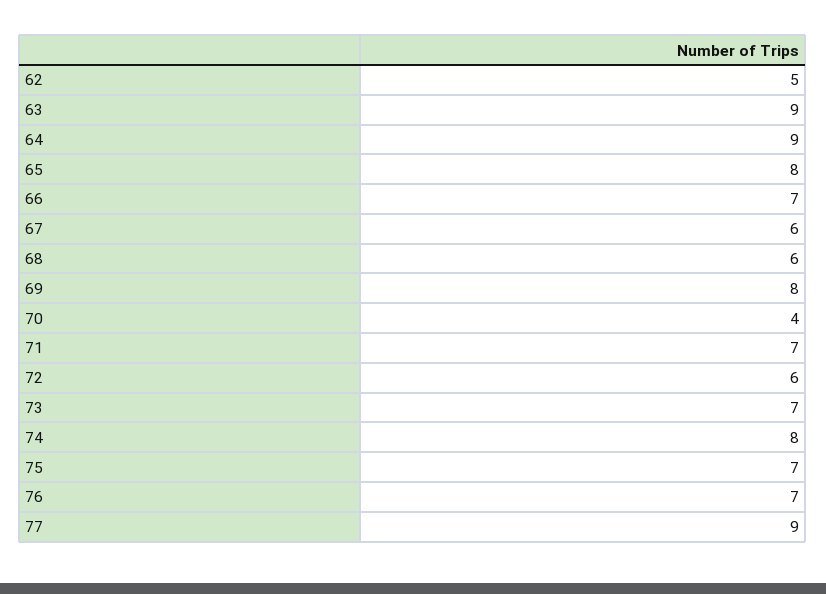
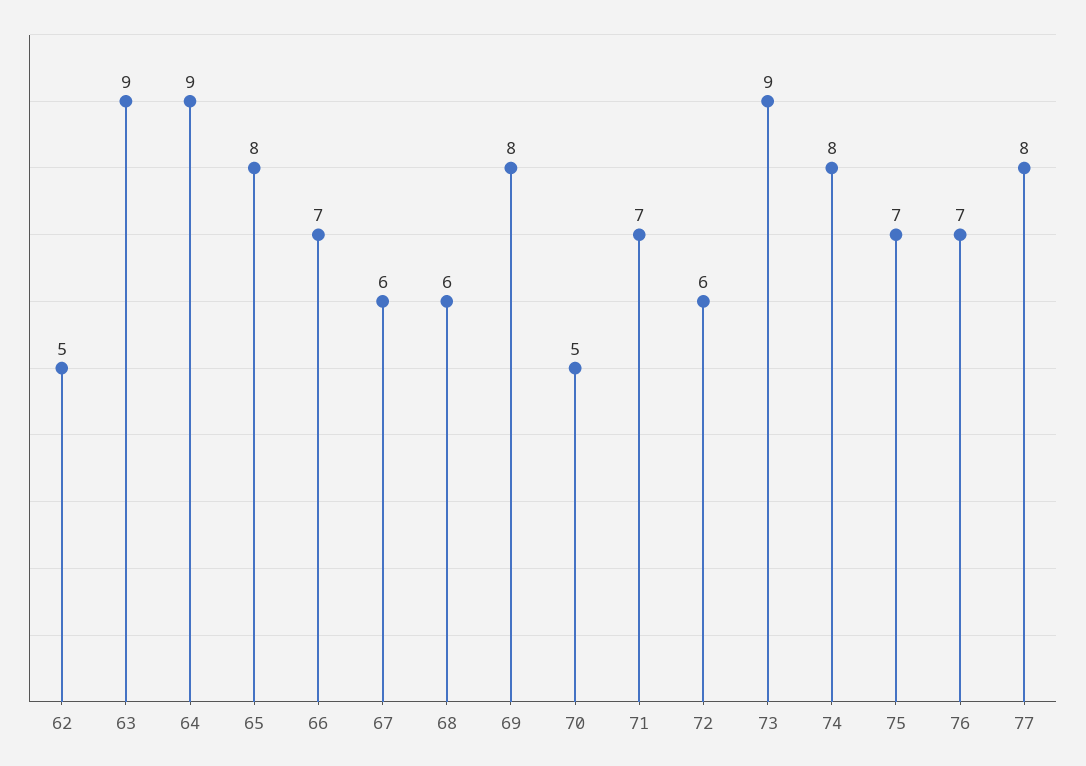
  {
    "62": 5,
    "63": 9,
    "64": 9,
    "65": 8,
    "66": 7,
    "67": 6,
    "68": 6,
    "69": 8,
-   "70": 4,
+   "70": 5,
    "71": 7,
    "72": 6,
-   "73": 7,
+   "73": 9,
    "74": 8,
    "75": 7,
    "76": 7,
-   "77": 9
+   "77": 8
  }

